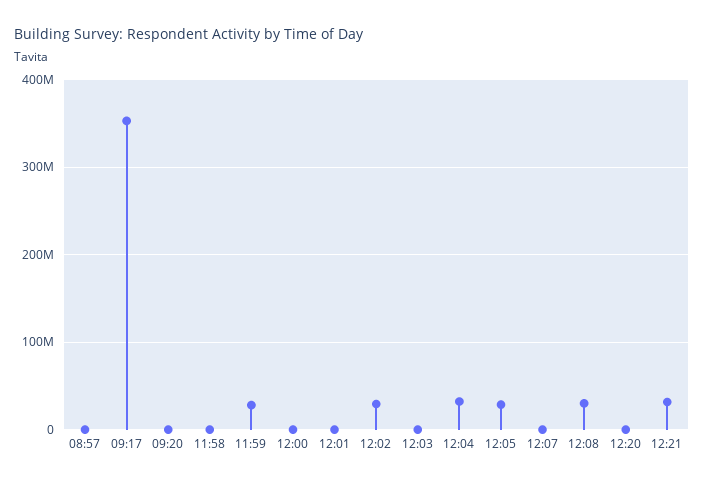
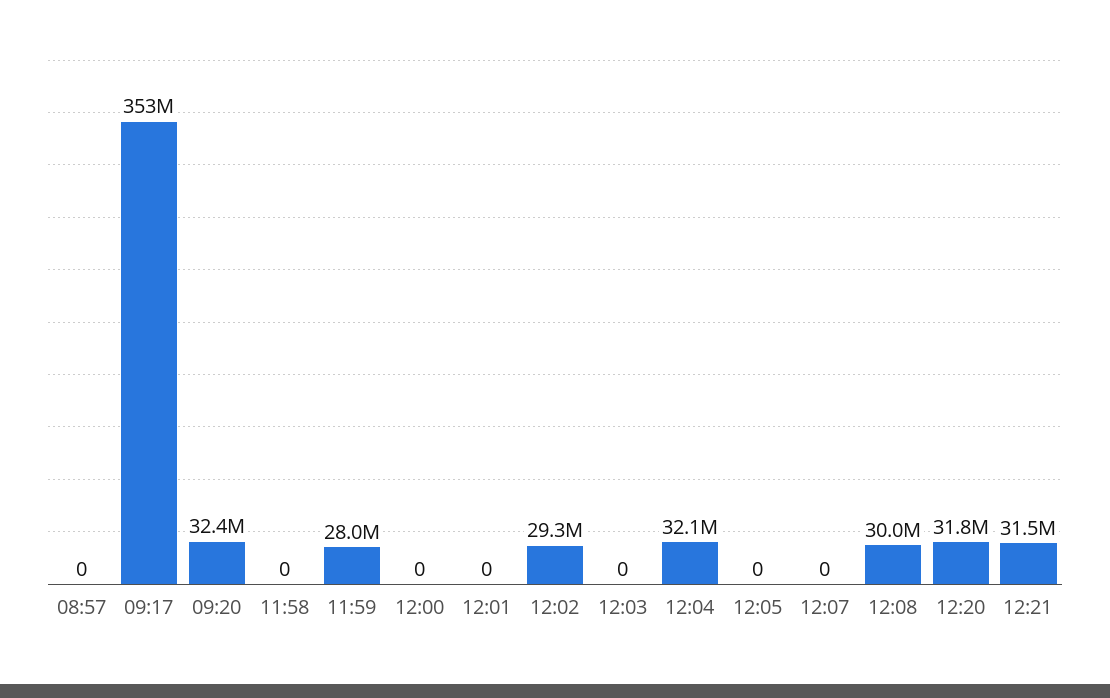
  {
    "08:57": 0,
    "09:17": 353000000,
-   "09:20": 0,
+   "09:20": 32400000,
    "11:58": 0,
    "11:59": 28000000,
    "12:00": 0,
    "12:01": 0,
    "12:02": 29300000,
    "12:03": 0,
    "12:04": 32100000,
-   "12:05": 30000000,
+   "12:05": 0,
    "12:07": 0,
    "12:08": 30000000,
-   "12:20": 0,
+   "12:20": 31800000,
    "12:21": 31500000
  }

